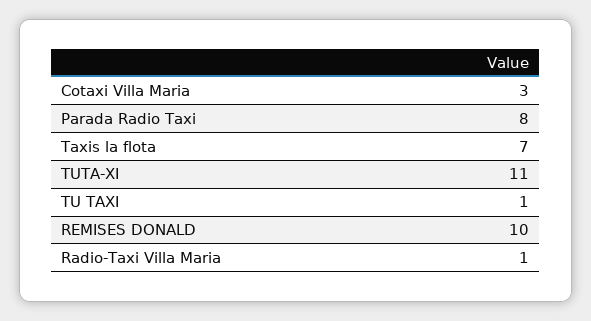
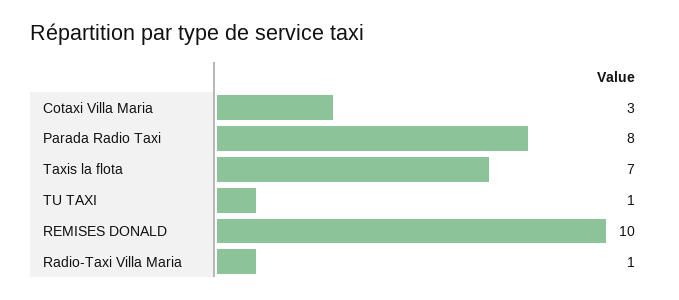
  {
    "Cotaxi Villa Maria": 3,
    "Parada Radio Taxi": 8,
    "Taxis la flota": 7,
-   "TUTA-XI": 11,
    "TU TAXI": 1,
    "REMISES DONALD": 10,
    "Radio-Taxi Villa Maria": 1
  }

